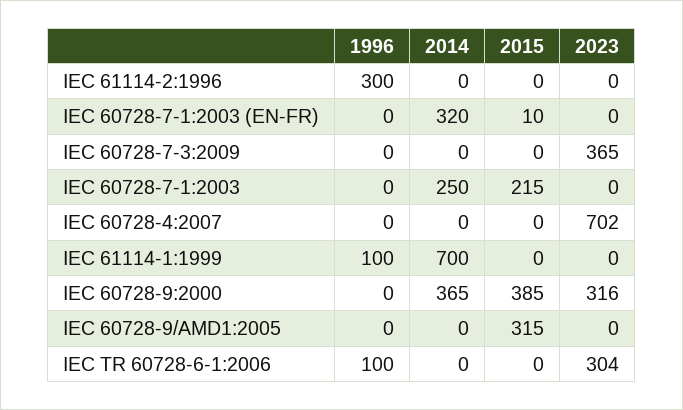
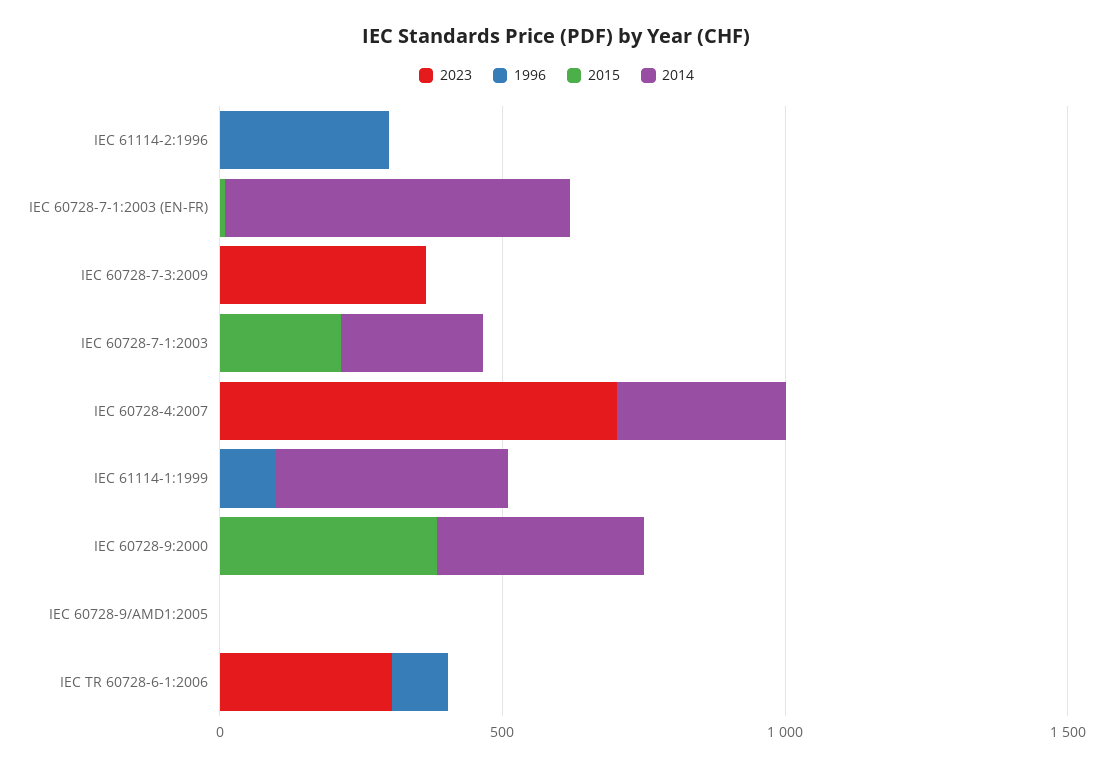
  {
    "1996": {
      "IEC 61114-2:1996": 300,
      "IEC 60728-7-1:2003 (EN-FR)": 0,
      "IEC 60728-7-3:2009": 0,
      "IEC 60728-7-1:2003": 0,
      "IEC 60728-4:2007": 0,
      "IEC 61114-1:1999": 100,
      "IEC 60728-9:2000": 0,
      "IEC 60728-9/AMD1:2005": 0,
      "IEC TR 60728-6-1:2006": 100
    },
    "2014": {
      "IEC 61114-2:1996": 0,
-     "IEC 60728-7-1:2003 (EN-FR)": 320,
+     "IEC 60728-7-1:2003 (EN-FR)": 600,
      "IEC 60728-7-3:2009": 0,
      "IEC 60728-7-1:2003": 250,
-     "IEC 60728-4:2007": 0,
+     "IEC 60728-4:2007": 300,
-     "IEC 61114-1:1999": 700,
+     "IEC 61114-1:1999": 400,
      "IEC 60728-9:2000": 365,
      "IEC 60728-9/AMD1:2005": 0,
      "IEC TR 60728-6-1:2006": 0
    },
    "2015": {
      "IEC 61114-2:1996": 0,
      "IEC 60728-7-1:2003 (EN-FR)": 10,
      "IEC 60728-7-3:2009": 0,
      "IEC 60728-7-1:2003": 215,
      "IEC 60728-4:2007": 0,
      "IEC 61114-1:1999": 0,
      "IEC 60728-9:2000": 385,
-     "IEC 60728-9/AMD1:2005": 315,
+     "IEC 60728-9/AMD1:2005": 0,
      "IEC TR 60728-6-1:2006": 0
    },
    "2023": {
      "IEC 61114-2:1996": 0,
      "IEC 60728-7-1:2003 (EN-FR)": 0,
      "IEC 60728-7-3:2009": 365,
      "IEC 60728-7-1:2003": 0,
      "IEC 60728-4:2007": 702,
      "IEC 61114-1:1999": 0,
-     "IEC 60728-9:2000": 316,
+     "IEC 60728-9:2000": 0,
      "IEC 60728-9/AMD1:2005": 0,
      "IEC TR 60728-6-1:2006": 304
    }
  }

